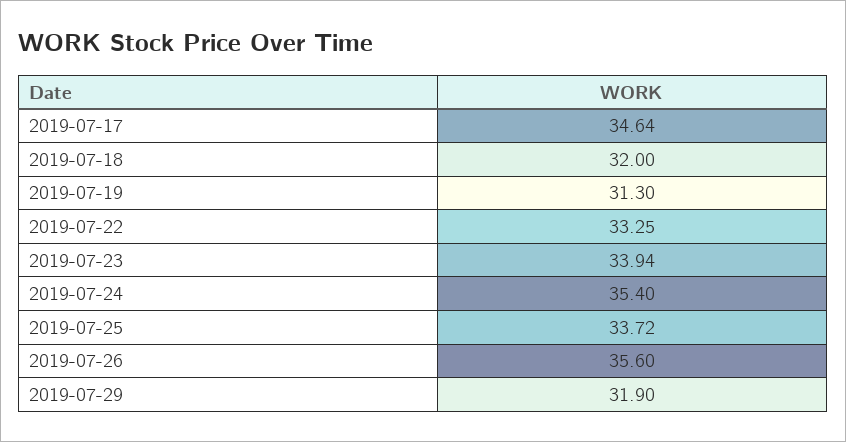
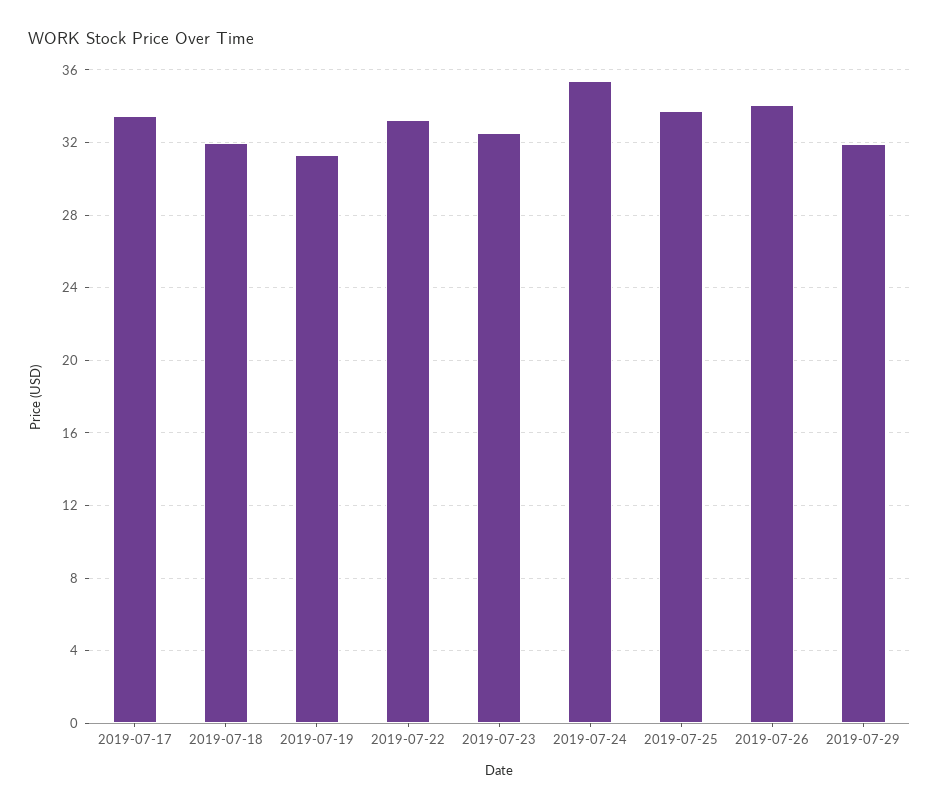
  {
-   "2019-07-17": 34.64,
+   "2019-07-17": 33.5,
    "2019-07-18": 32,
    "2019-07-19": 31.3,
    "2019-07-22": 33.25,
-   "2019-07-23": 33.94,
+   "2019-07-23": 32.5,
    "2019-07-24": 35.4,
    "2019-07-25": 33.72,
-   "2019-07-26": 35.6,
+   "2019-07-26": 34,
    "2019-07-29": 31.9
  }

